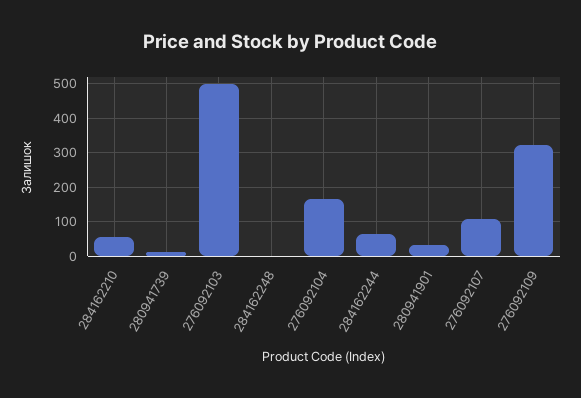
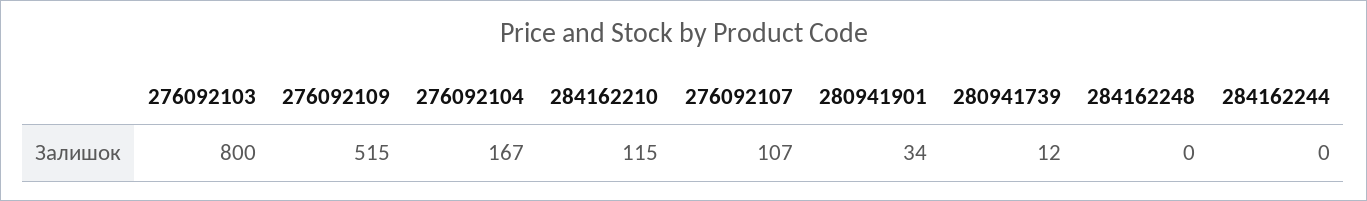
  {
-   "284162210": 60,
+   "284162210": 115,
    "280941739": 12,
-   "276092103": 500,
+   "276092103": 800,
    "284162248": 0,
    "276092104": 167,
-   "284162244": 60,
+   "284162244": 0,
    "280941901": 34,
    "276092107": 107,
-   "276092109": 320
+   "276092109": 515
  }

